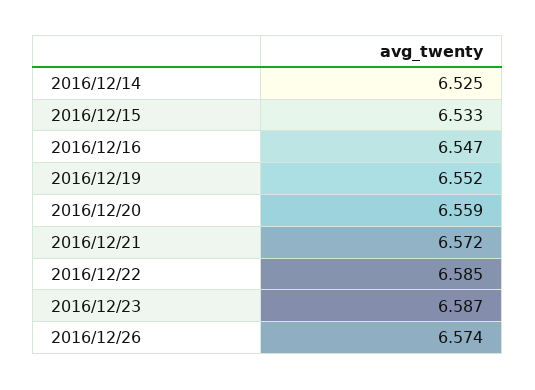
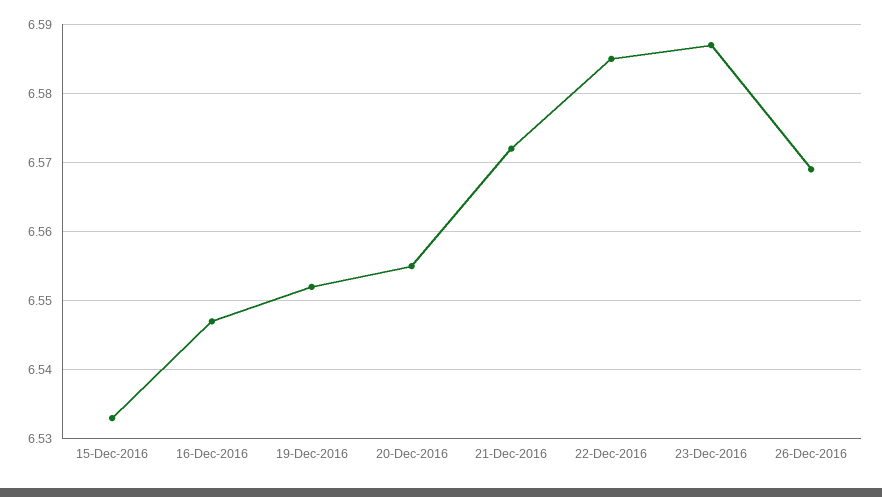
  {
-   "2016/12/14": 6.525,
    "2016/12/15": 6.533,
    "2016/12/16": 6.547,
    "2016/12/19": 6.552,
-   "2016/12/20": 6.559,
+   "2016/12/20": 6.555,
    "2016/12/21": 6.572,
    "2016/12/22": 6.585,
    "2016/12/23": 6.587,
-   "2016/12/26": 6.574
+   "2016/12/26": 6.569
  }

